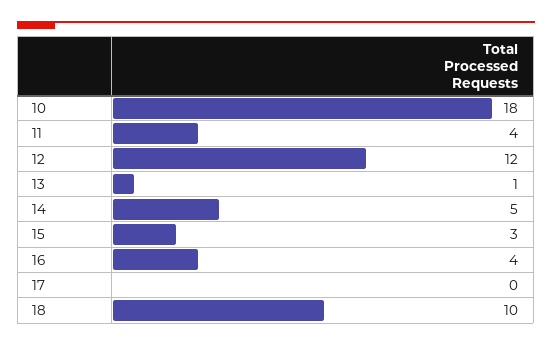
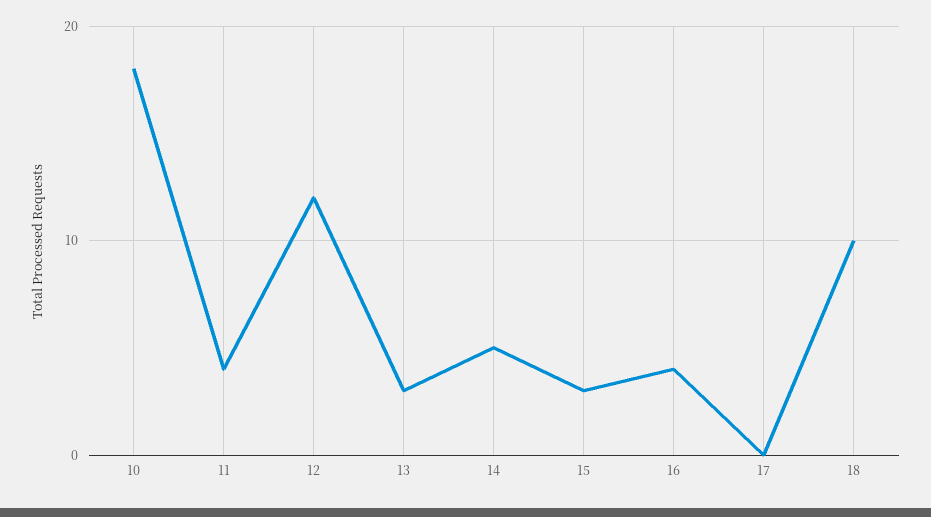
  {
    "10": 18,
    "11": 4,
    "12": 12,
-   "13": 1,
+   "13": 3,
    "14": 5,
    "15": 3,
    "16": 4,
    "17": 0,
    "18": 10
  }

